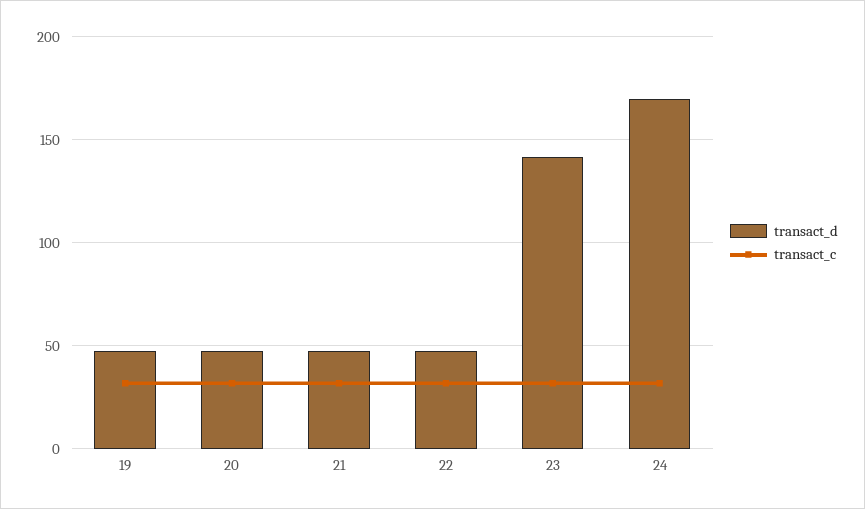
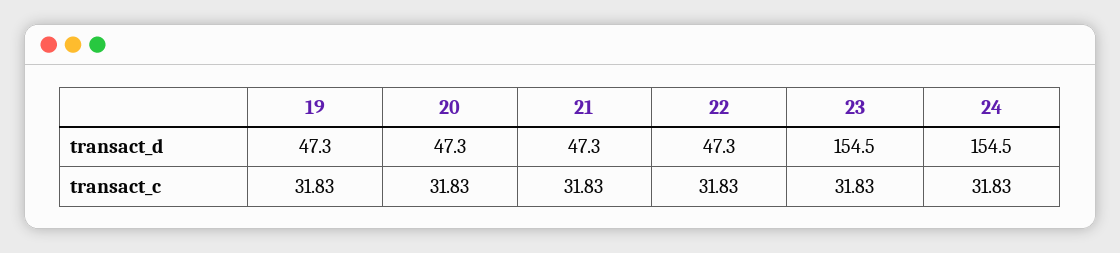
  {
    "transact_d": {
      "19": 47.3,
      "20": 47.3,
      "21": 47.3,
      "22": 47.3,
-     "23": 140,
+     "23": 154.5,
-     "24": 170
+     "24": 154.5
    },
    "transact_c": {
      "19": 31.83,
      "20": 31.83,
      "21": 31.83,
      "22": 31.83,
      "23": 31.83,
      "24": 31.83
    }
  }

